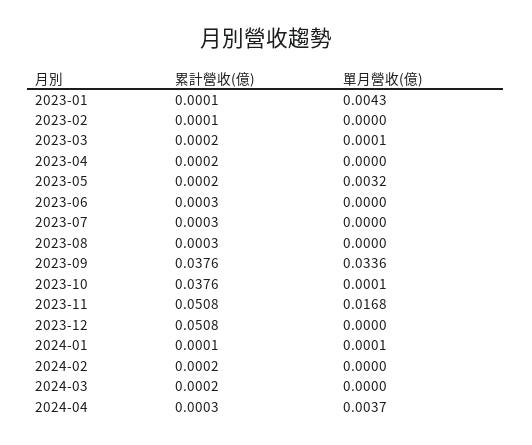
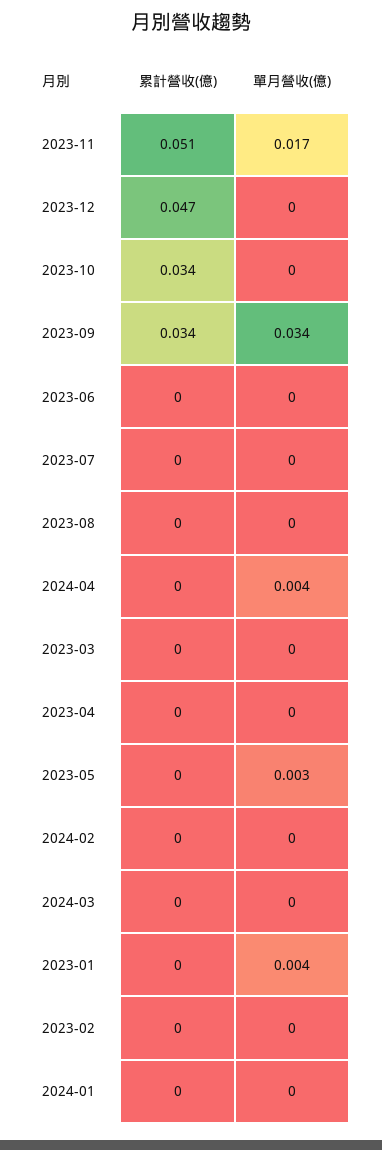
  {
    "累計營收(億)": {
      "2023-01": 0.0001,
      "2023-02": 0.0001,
      "2023-03": 0.0002,
      "2023-04": 0.0002,
      "2023-05": 0.0002,
      "2023-06": 0.0003,
      "2023-07": 0.0003,
      "2023-08": 0.0003,
-     "2023-09": 0.0376,
+     "2023-09": 0.034,
-     "2023-10": 0.0376,
+     "2023-10": 0.034,
      "2023-11": 0.0508,
-     "2023-12": 0.0508,
+     "2023-12": 0.047,
      "2024-01": 0.0001,
      "2024-02": 0.0002,
      "2024-03": 0.0002,
      "2024-04": 0.0003
    },
    "單月營收(億)": {
      "2023-01": 0.0043,
      "2023-02": 0,
      "2023-03": 0.0001,
      "2023-04": 0,
      "2023-05": 0.0032,
      "2023-06": 0,
      "2023-07": 0,
      "2023-08": 0,
      "2023-09": 0.0336,
      "2023-10": 0.0001,
      "2023-11": 0.0168,
      "2023-12": 0,
      "2024-01": 0.0001,
      "2024-02": 0,
      "2024-03": 0,
      "2024-04": 0.0037
    }
  }

